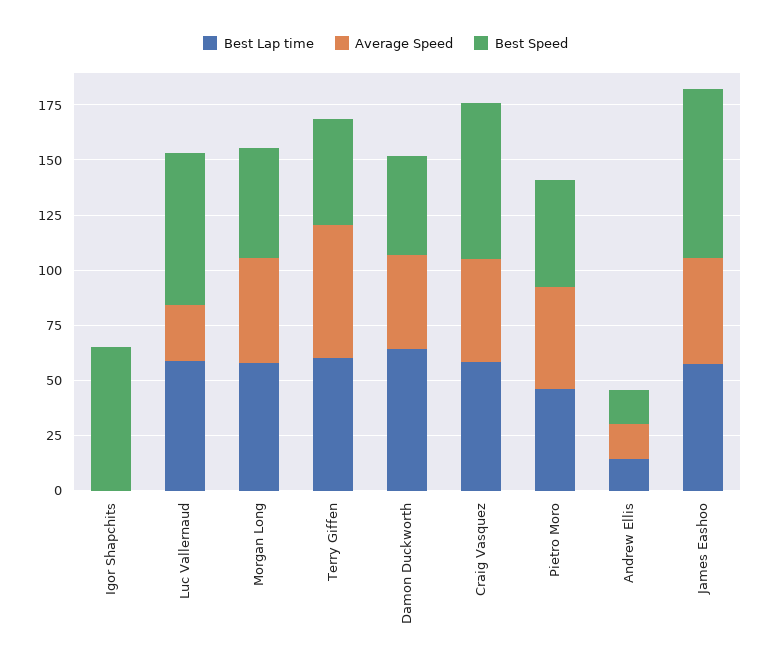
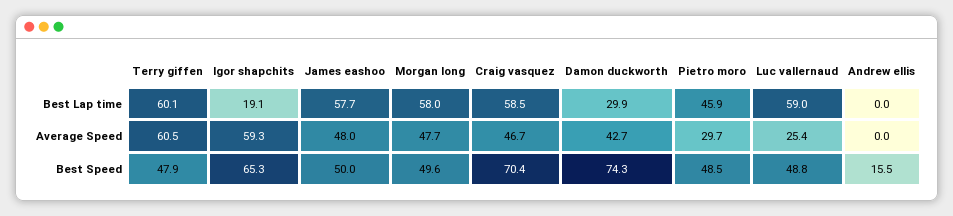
  {
    "Best Lap time": {
-     "Igor Shapchits": 0,
+     "Igor Shapchits": 19.1,
      "Luc Vallernaud": 59,
      "Morgan Long": 58,
      "Terry Giffen": 60.1,
-     "Damon Duckworth": 65,
+     "Damon Duckworth": 29.9,
      "Craig Vasquez": 58.5,
      "Pietro Moro": 45.9,
-     "Andrew Ellis": 15,
+     "Andrew Ellis": 0,
      "James Eashoo": 57.7
    },
    "Average Speed": {
-     "Igor Shapchits": 0,
+     "Igor Shapchits": 59.3,
      "Luc Vallernaud": 25.4,
      "Morgan Long": 47.7,
      "Terry Giffen": 60.5,
      "Damon Duckworth": 42.7,
      "Craig Vasquez": 46.7,
-     "Pietro Moro": 45,
+     "Pietro Moro": 29.7,
-     "Andrew Ellis": 15,
+     "Andrew Ellis": 0,
      "James Eashoo": 48
    },
    "Best Speed": {
      "Igor Shapchits": 65.3,
-     "Luc Vallernaud": 70,
+     "Luc Vallernaud": 48.8,
      "Morgan Long": 49.6,
      "Terry Giffen": 47.9,
-     "Damon Duckworth": 45,
+     "Damon Duckworth": 74.3,
      "Craig Vasquez": 70.4,
      "Pietro Moro": 48.5,
      "Andrew Ellis": 15.5,
-     "James Eashoo": 75
+     "James Eashoo": 50
    }
  }

